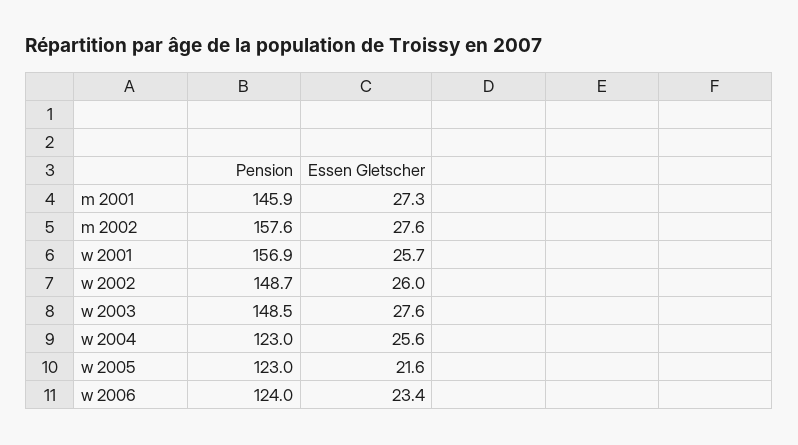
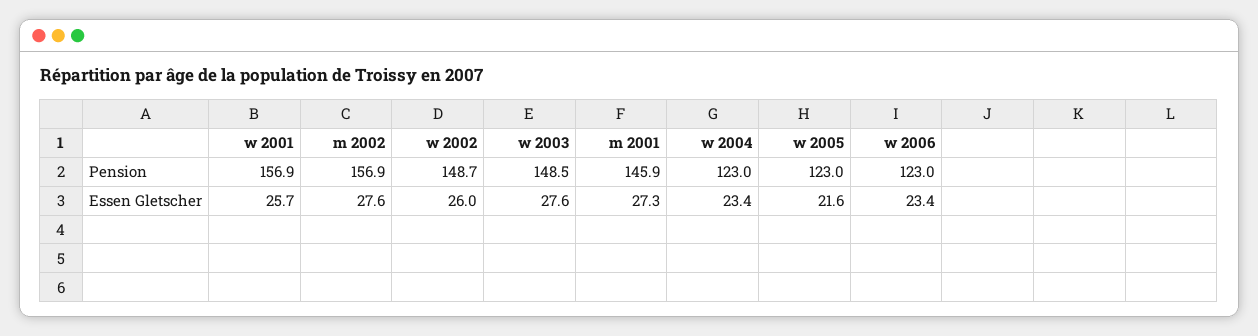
  {
    "Pension": {
      "m 2001": 145.9,
-     "m 2002": 157.6,
+     "m 2002": 156.9,
      "w 2001": 156.9,
      "w 2002": 148.7,
      "w 2003": 148.5,
      "w 2004": 123,
      "w 2005": 123,
-     "w 2006": 124
+     "w 2006": 123
    },
    "Essen Gletscher": {
      "m 2001": 27.3,
      "m 2002": 27.6,
      "w 2001": 25.7,
      "w 2002": 26,
      "w 2003": 27.6,
-     "w 2004": 25.6,
+     "w 2004": 23.4,
      "w 2005": 21.6,
      "w 2006": 23.4
    }
  }

